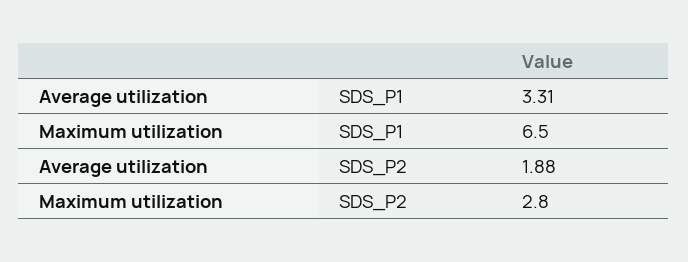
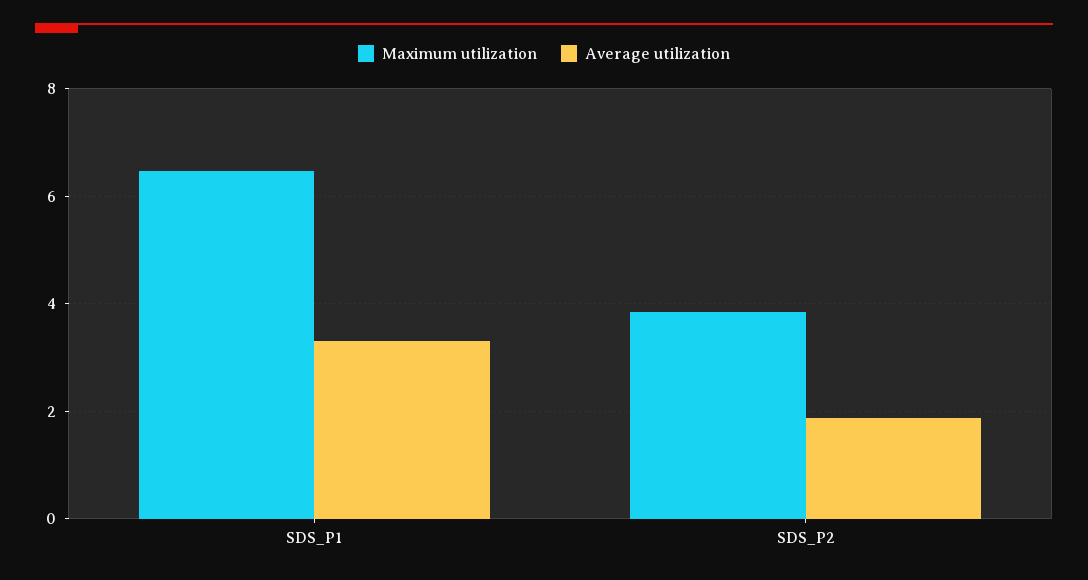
  {
    "Average utilization": {
      "SDS_P1": 3.31,
      "SDS_P2": 1.88
    },
    "Maximum utilization": {
      "SDS_P1": 6.5,
-     "SDS_P2": 2.8
+     "SDS_P2": 3.8
    }
  }

